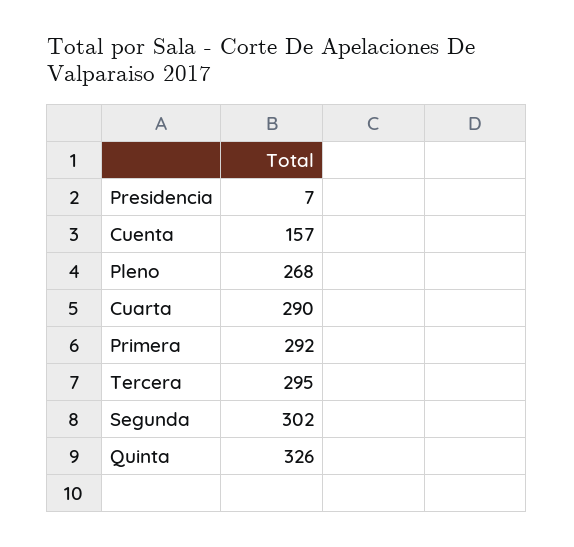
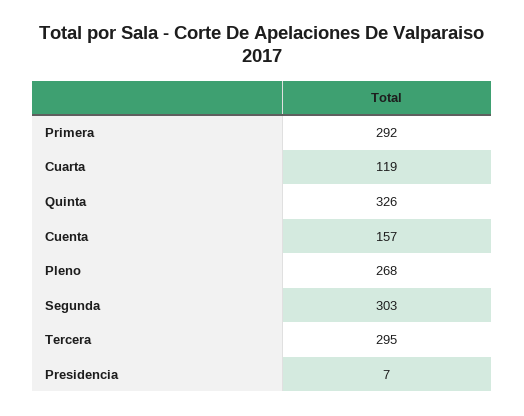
  {
    "Presidencia": 7,
    "Cuenta": 157,
    "Pleno": 268,
-   "Cuarta": 290,
+   "Cuarta": 119,
    "Primera": 292,
    "Tercera": 295,
-   "Segunda": 302,
+   "Segunda": 303,
    "Quinta": 326
  }

